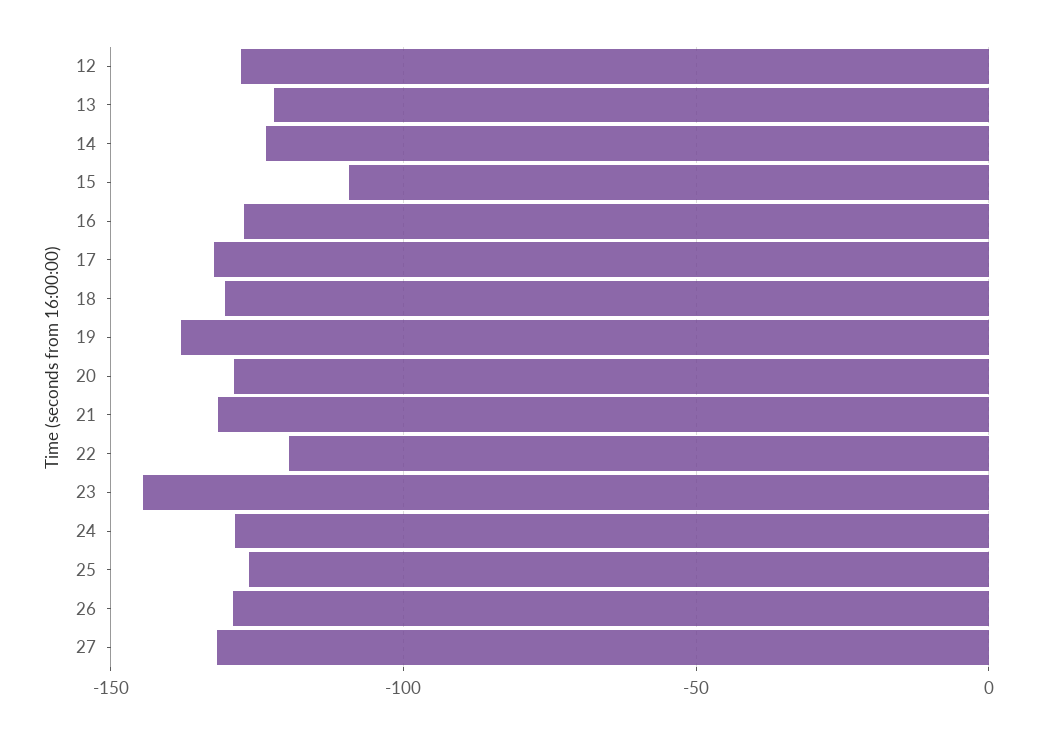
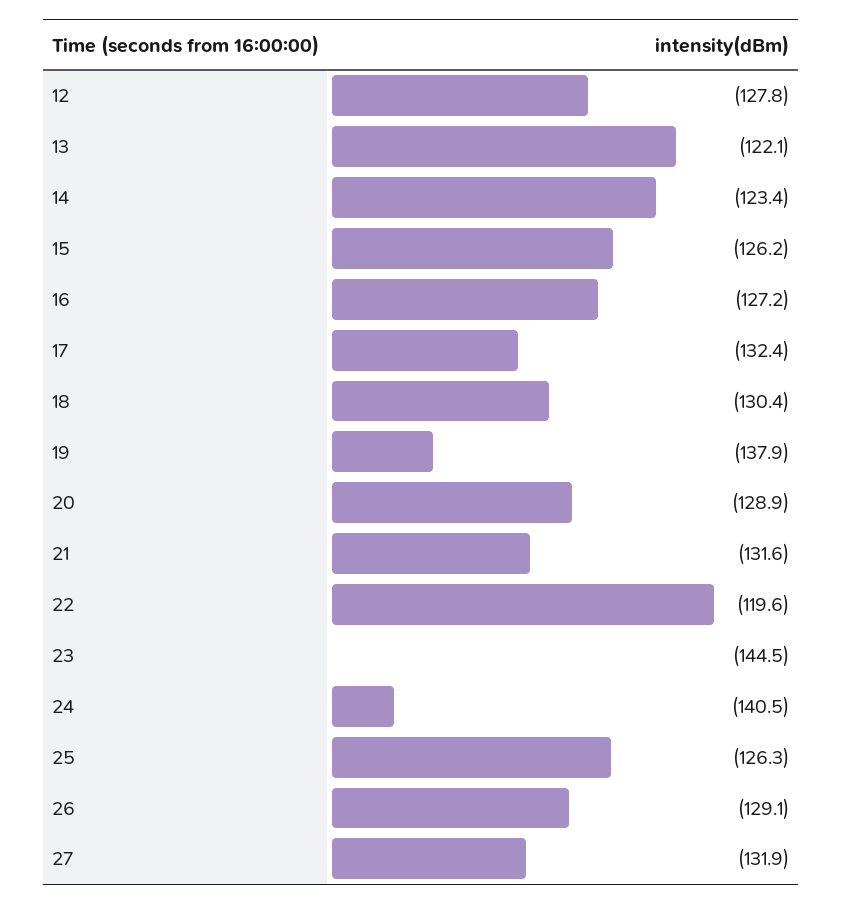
  {
    "12": -127.8,
    "13": -122.1,
    "14": -123.4,
-   "15": -110,
+   "15": -126.2,
    "16": -127.2,
    "17": -132.4,
    "18": -130.4,
    "19": -137.9,
    "20": -128.9,
    "21": -131.6,
    "22": -119.6,
    "23": -144.5,
-   "24": -130,
+   "24": -140.5,
    "25": -126.3,
    "26": -129.1,
    "27": -131.9
  }

